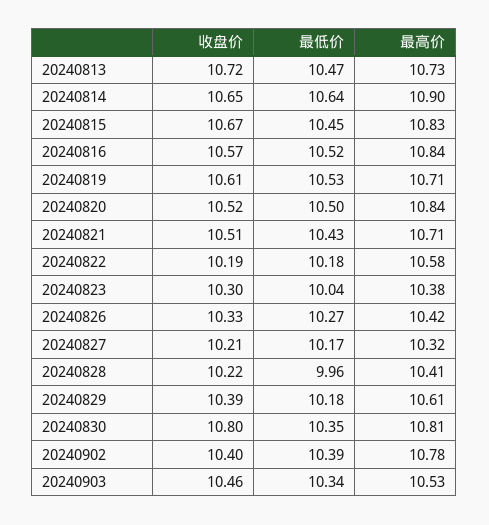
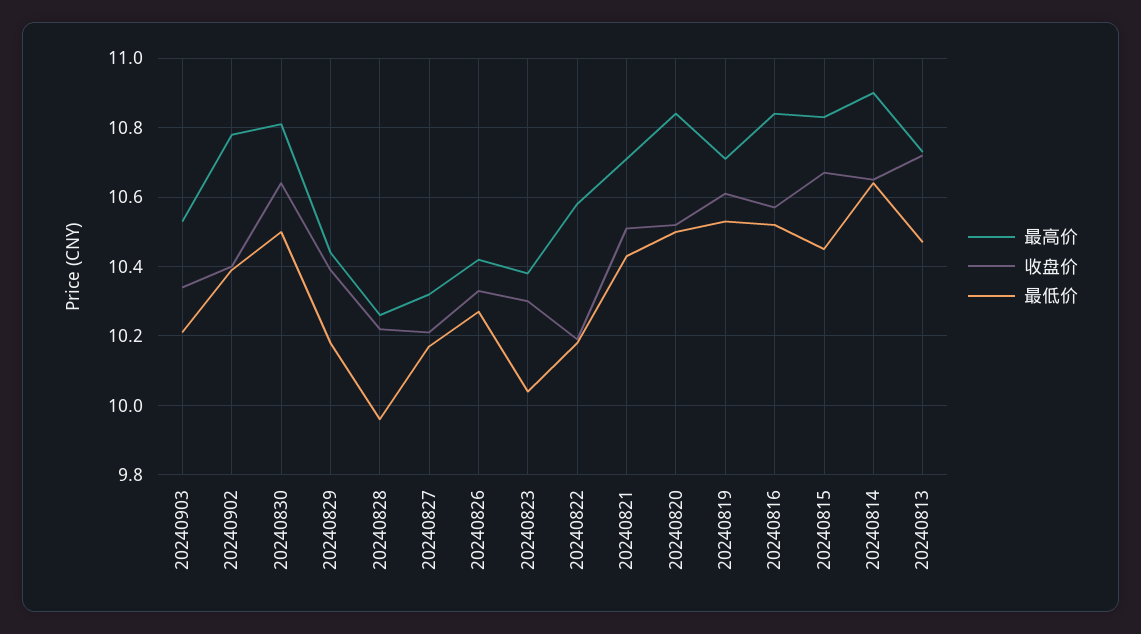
  {
    "收盘价": {
      "20240813": 10.72,
      "20240814": 10.65,
      "20240815": 10.67,
      "20240816": 10.57,
      "20240819": 10.61,
      "20240820": 10.52,
      "20240821": 10.51,
      "20240822": 10.19,
      "20240823": 10.3,
      "20240826": 10.33,
      "20240827": 10.21,
      "20240828": 10.22,
      "20240829": 10.39,
-     "20240830": 10.8,
+     "20240830": 10.65,
      "20240902": 10.4,
-     "20240903": 10.46
+     "20240903": 10.35
    },
    "最低价": {
      "20240813": 10.47,
      "20240814": 10.64,
      "20240815": 10.45,
      "20240816": 10.52,
      "20240819": 10.53,
      "20240820": 10.5,
      "20240821": 10.43,
      "20240822": 10.18,
      "20240823": 10.04,
      "20240826": 10.27,
      "20240827": 10.17,
      "20240828": 9.96,
      "20240829": 10.18,
-     "20240830": 10.35,
+     "20240830": 10.5,
      "20240902": 10.39,
-     "20240903": 10.34
+     "20240903": 10.2
    },
    "最高价": {
      "20240813": 10.73,
      "20240814": 10.9,
      "20240815": 10.83,
      "20240816": 10.84,
      "20240819": 10.71,
      "20240820": 10.84,
      "20240821": 10.71,
      "20240822": 10.58,
      "20240823": 10.38,
      "20240826": 10.42,
      "20240827": 10.32,
-     "20240828": 10.41,
+     "20240828": 10.25,
-     "20240829": 10.61,
+     "20240829": 10.45,
      "20240830": 10.81,
      "20240902": 10.78,
      "20240903": 10.53
    }
  }

